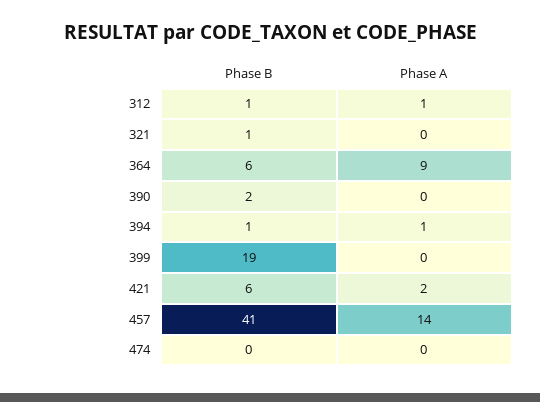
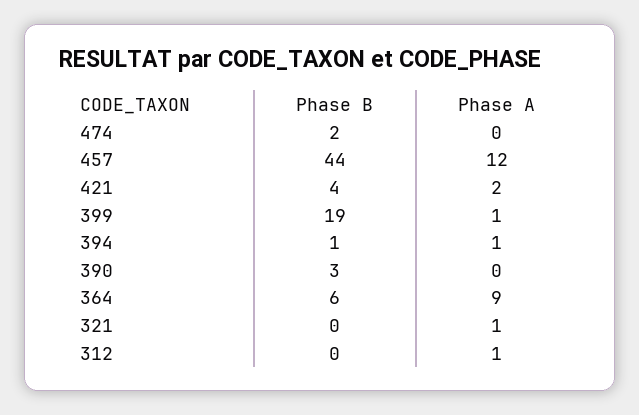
  {
    "Phase B": {
-     "312": 1,
+     "312": 0,
-     "321": 1,
+     "321": 0,
      "364": 6,
-     "390": 2,
+     "390": 3,
      "394": 1,
      "399": 19,
-     "421": 6,
+     "421": 4,
-     "457": 41,
+     "457": 44,
-     "474": 0
+     "474": 2
    },
    "Phase A": {
      "312": 1,
-     "321": 0,
+     "321": 1,
      "364": 9,
      "390": 0,
      "394": 1,
-     "399": 0,
+     "399": 1,
      "421": 2,
-     "457": 14,
+     "457": 12,
      "474": 0
    }
  }

